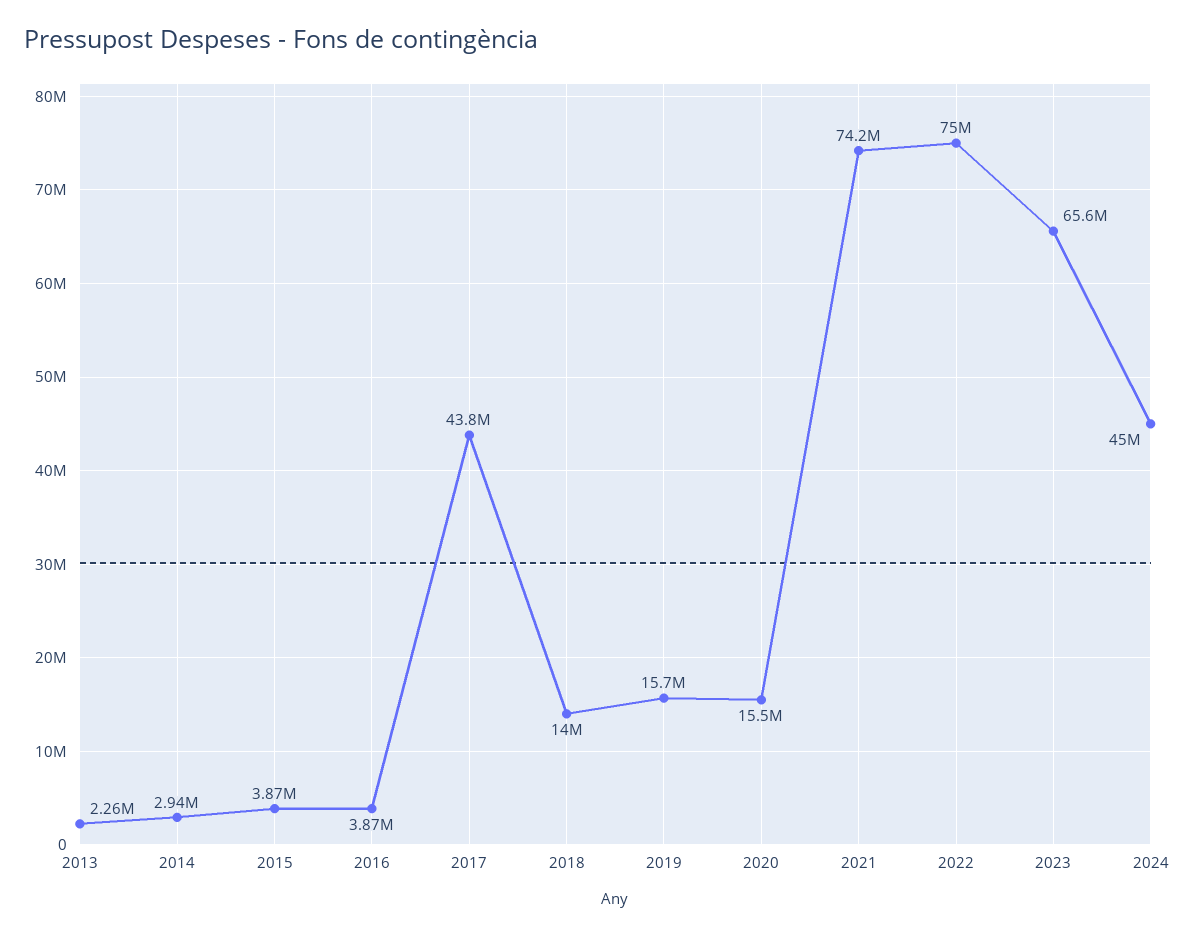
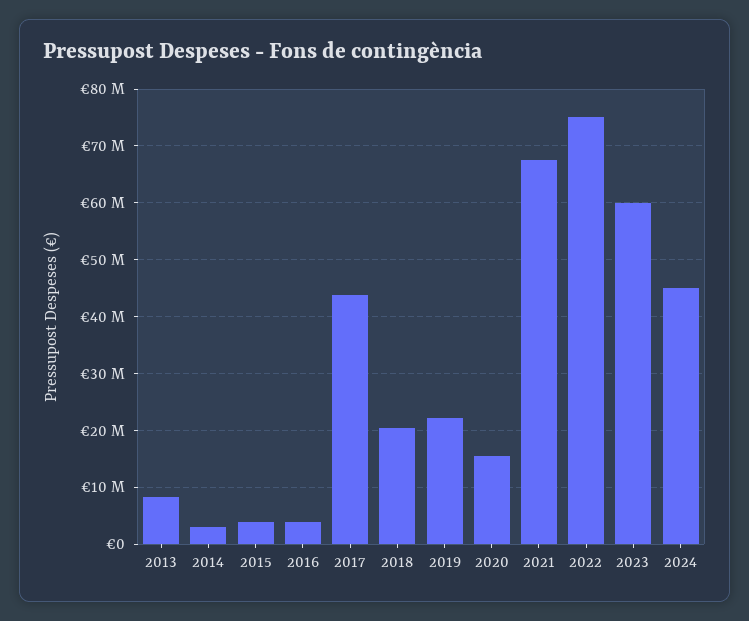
  {
-   "2013": 2260000,
+   "2013": 8000000,
    "2014": 2940000,
    "2015": 3870000,
    "2016": 3870000,
    "2017": 43800000,
-   "2018": 14000000,
+   "2018": 20000000,
-   "2019": 15700000,
+   "2019": 22000000,
    "2020": 15500000,
-   "2021": 74200000,
+   "2021": 68000000,
    "2022": 75000000,
-   "2023": 65600000,
+   "2023": 60000000,
    "2024": 45000000
  }

